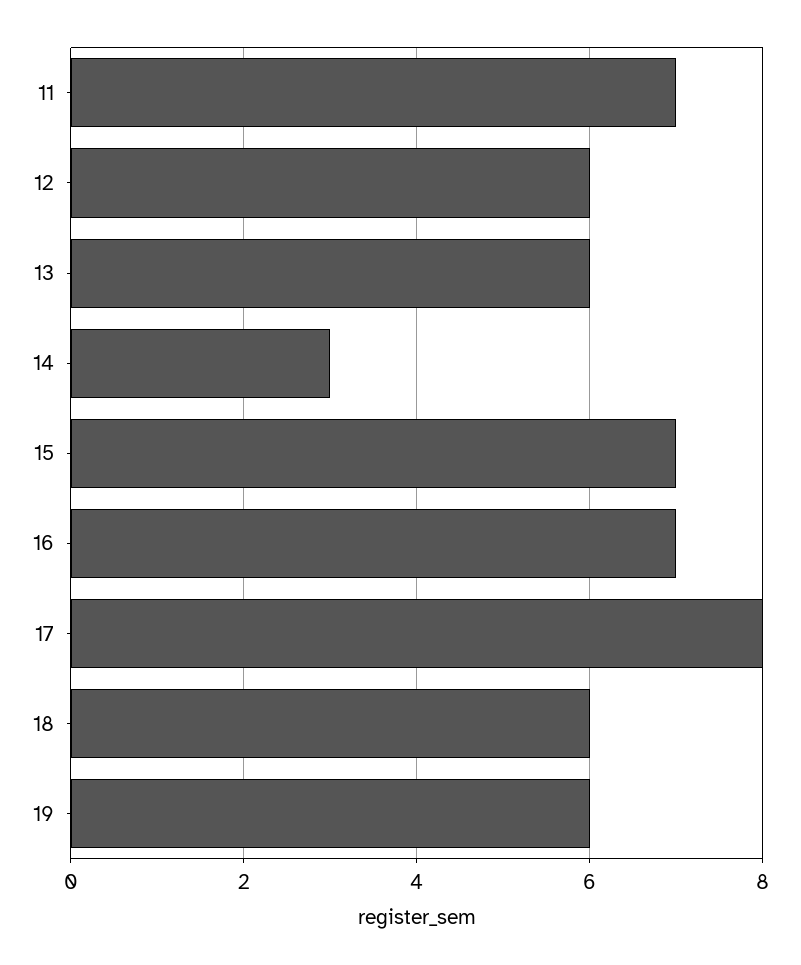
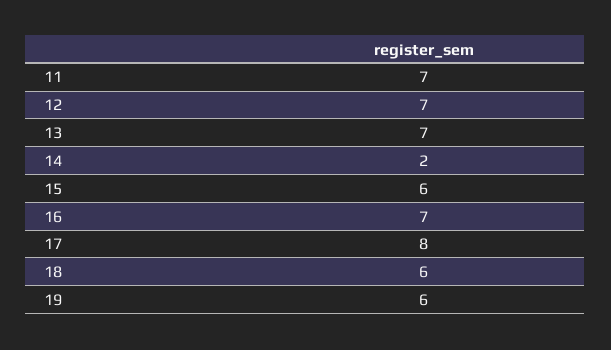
  {
    "11": 7,
-   "12": 6,
+   "12": 7,
-   "13": 6,
+   "13": 7,
-   "14": 3,
+   "14": 2,
-   "15": 7,
+   "15": 6,
    "16": 7,
    "17": 8,
    "18": 6,
    "19": 6
  }

